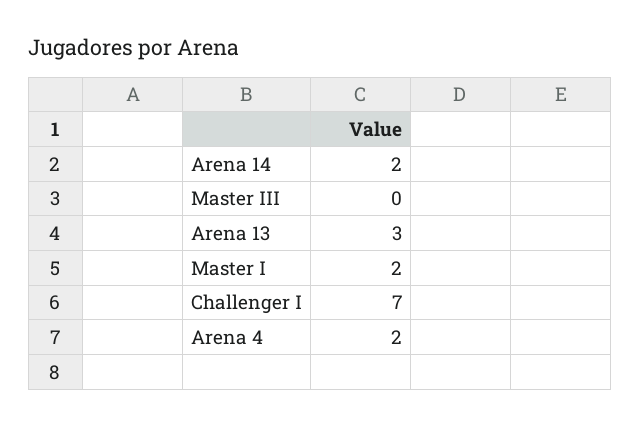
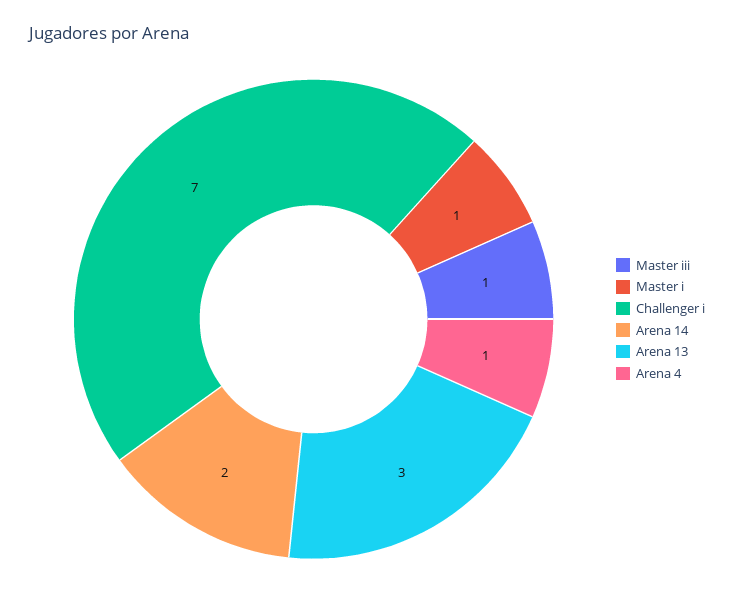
  {
    "Arena 14": 2,
-   "Master III": 0,
+   "Master III": 1,
    "Arena 13": 3,
-   "Master I": 2,
+   "Master I": 1,
    "Challenger I": 7,
-   "Arena 4": 2
+   "Arena 4": 1
  }

